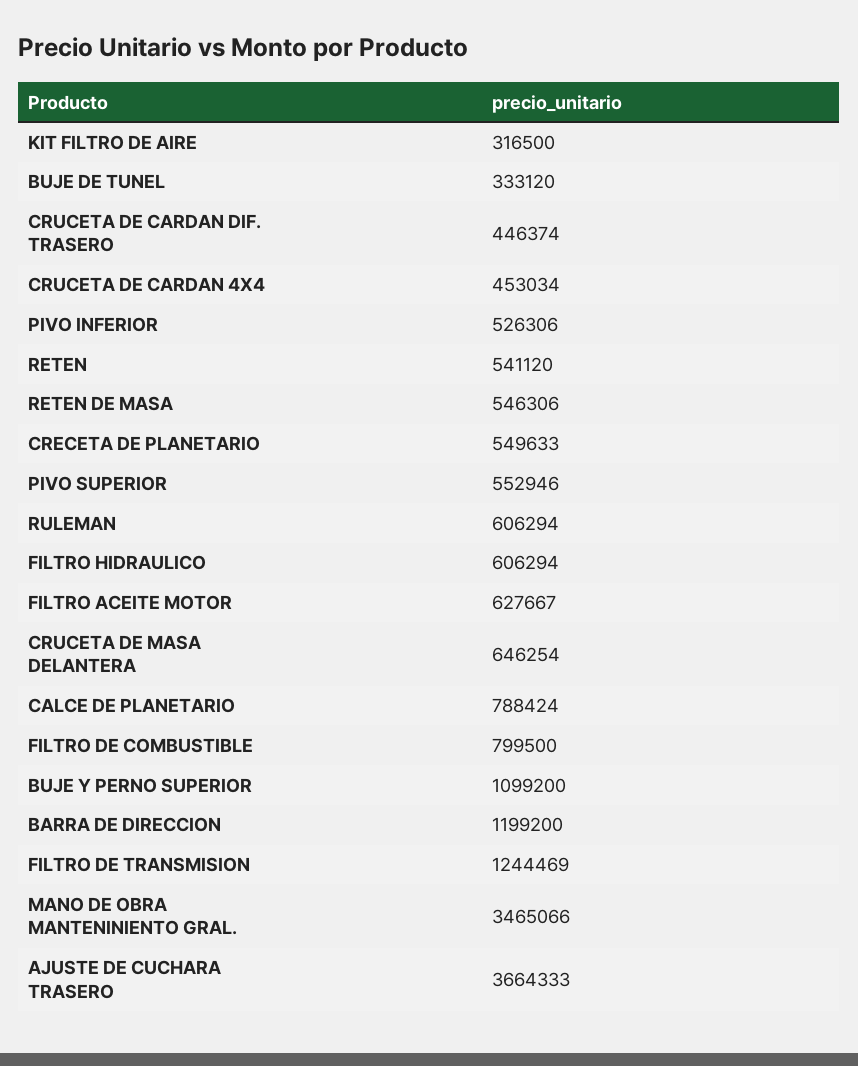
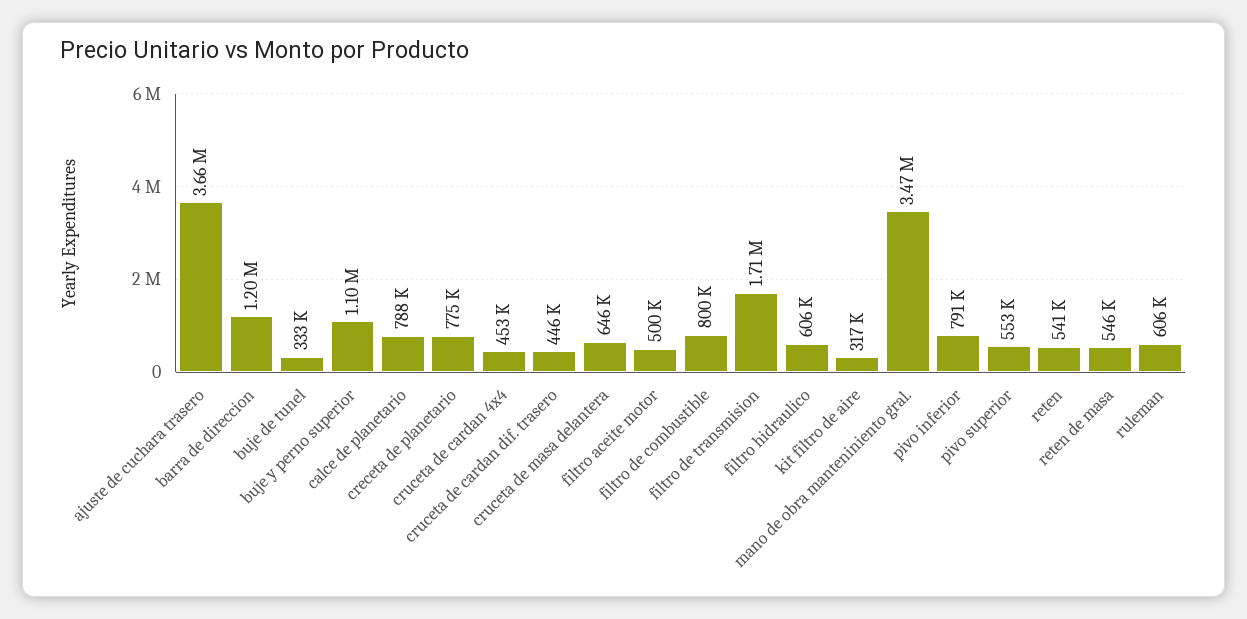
  {
    "KIT FILTRO DE AIRE": 316500,
    "BUJE DE TUNEL": 333120,
    "CRUCETA DE CARDAN DIF. TRASERO": 446374,
    "CRUCETA DE CARDAN 4X4": 453034,
-   "PIVO INFERIOR": 526306,
+   "PIVO INFERIOR": 791000,
    "RETEN": 541120,
    "RETEN DE MASA": 546306,
-   "CRECETA DE PLANETARIO": 549633,
+   "CRECETA DE PLANETARIO": 775000,
    "PIVO SUPERIOR": 552946,
    "RULEMAN": 606294,
    "FILTRO HIDRAULICO": 606294,
-   "FILTRO ACEITE MOTOR": 627667,
+   "FILTRO ACEITE MOTOR": 500000,
    "CRUCETA DE MASA DELANTERA": 646254,
    "CALCE DE PLANETARIO": 788424,
    "FILTRO DE COMBUSTIBLE": 799500,
    "BUJE Y PERNO SUPERIOR": 1099200,
    "BARRA DE DIRECCION": 1199200,
-   "FILTRO DE TRANSMISION": 1244469,
+   "FILTRO DE TRANSMISION": 1710000,
    "MANO DE OBRA MANTENINIENTO GRAL.": 3465066,
    "AJUSTE DE CUCHARA TRASERO": 3664333
  }

